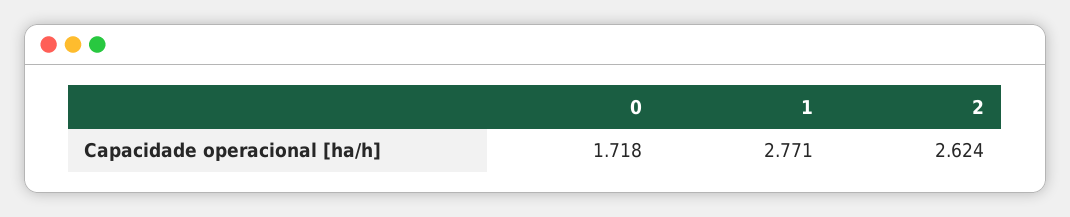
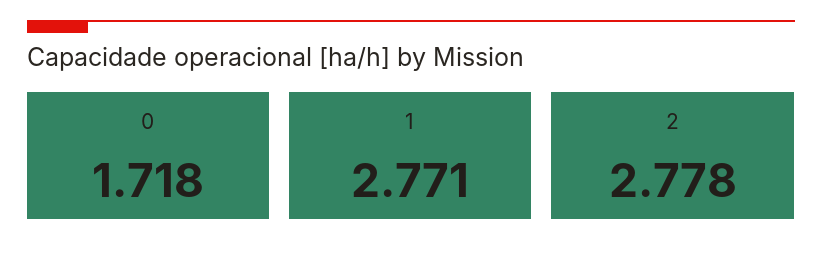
  {
    "0": 1.718,
    "1": 2.771,
-   "2": 2.624
+   "2": 2.778
  }

